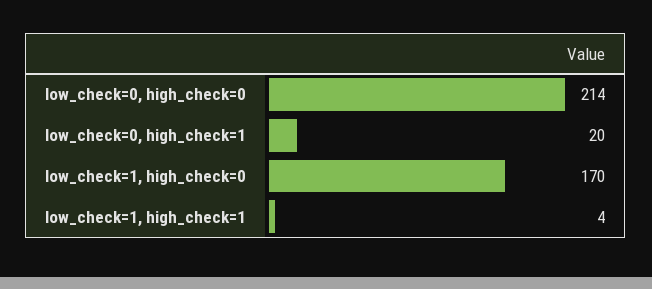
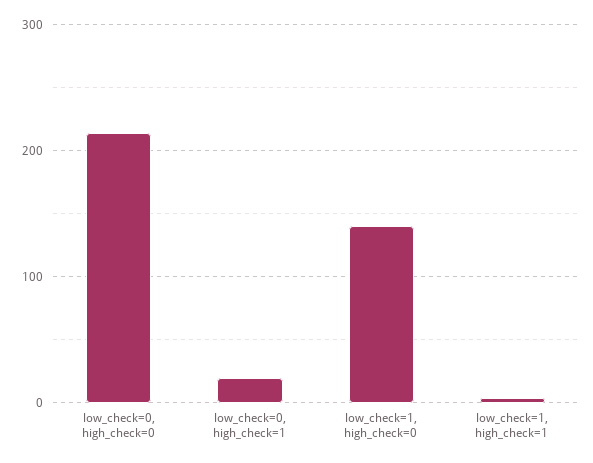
  {
    "low_check=0, high_check=0": 214,
    "low_check=0, high_check=1": 20,
-   "low_check=1, high_check=0": 170,
+   "low_check=1, high_check=0": 140,
    "low_check=1, high_check=1": 4
  }

